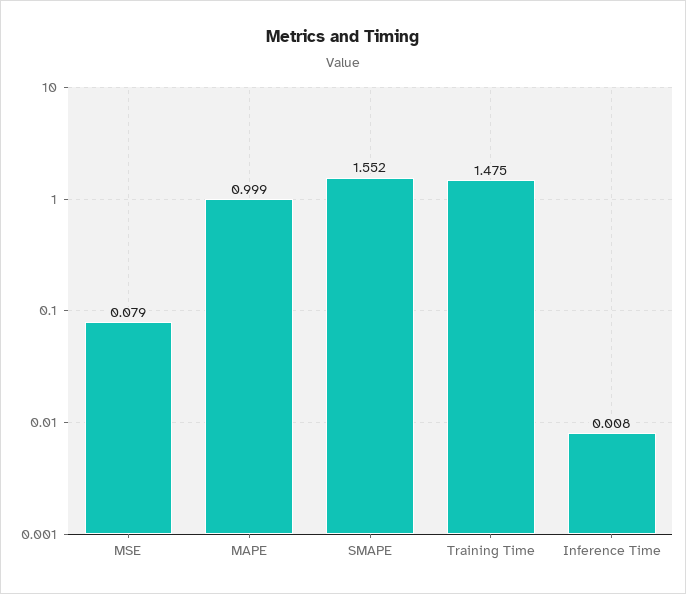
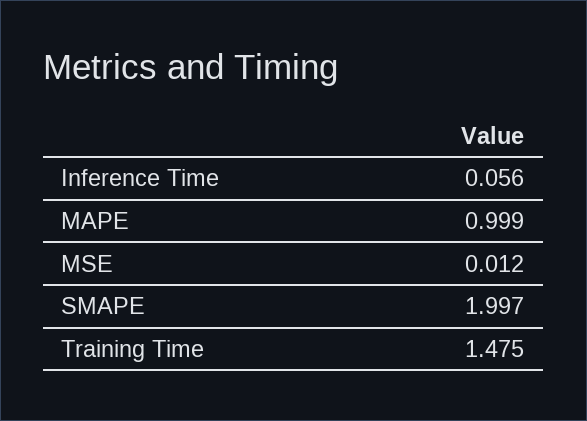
  {
-   "MSE": 0.079,
+   "MSE": 0.012,
    "MAPE": 0.999,
-   "SMAPE": 1.552,
+   "SMAPE": 1.997,
    "Training Time": 1.475,
-   "Inference Time": 0.008
+   "Inference Time": 0.056
  }

